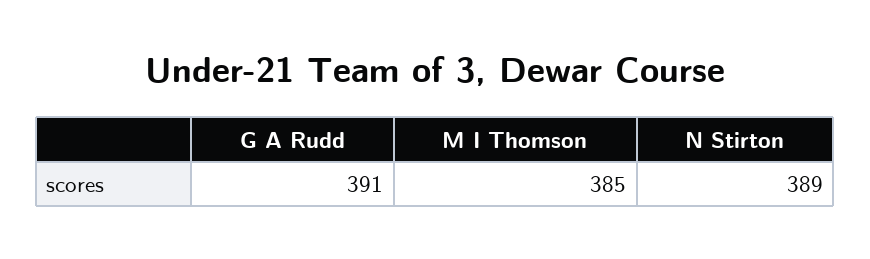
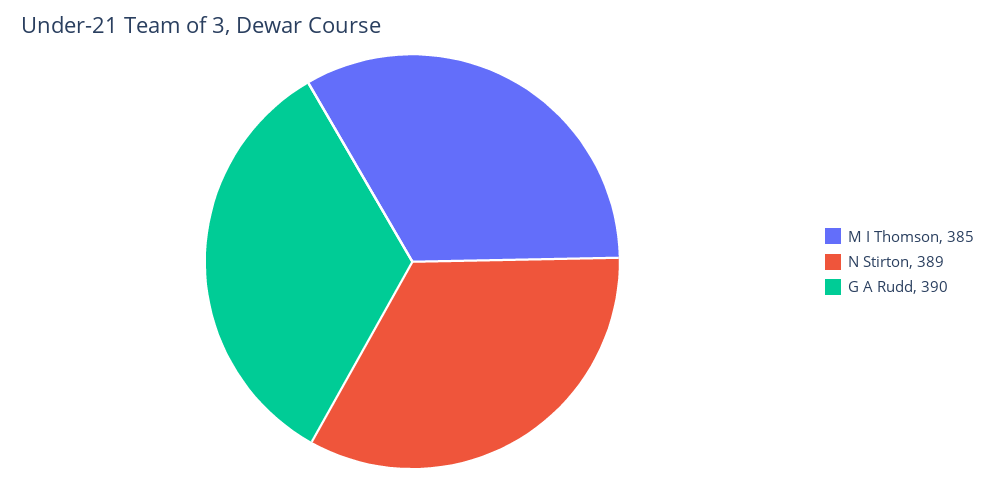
  {
-   "G A Rudd": 391,
+   "G A Rudd": 390,
    "M I Thomson": 385,
    "N Stirton": 389
  }

